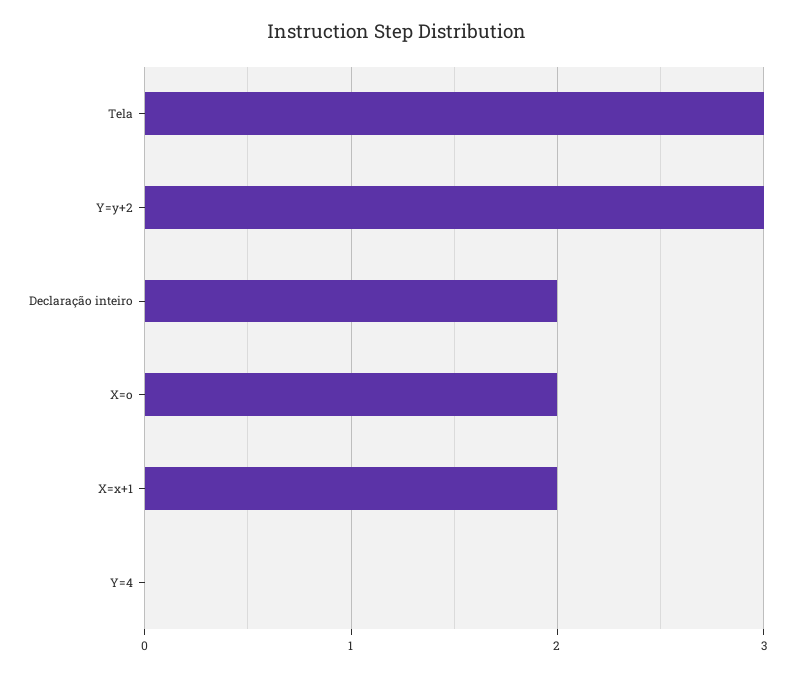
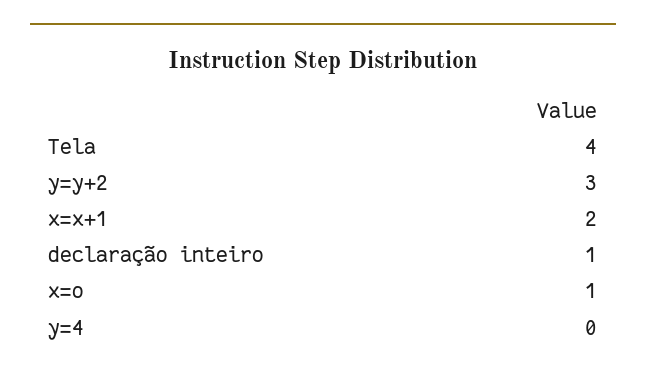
  {
-   "Tela": 3,
+   "Tela": 4,
    "Y=y+2": 3,
-   "Declaração inteiro": 2,
+   "Declaração inteiro": 1,
-   "X=o": 2,
+   "X=o": 1,
    "X=x+1": 2,
    "Y=4": 0
  }

